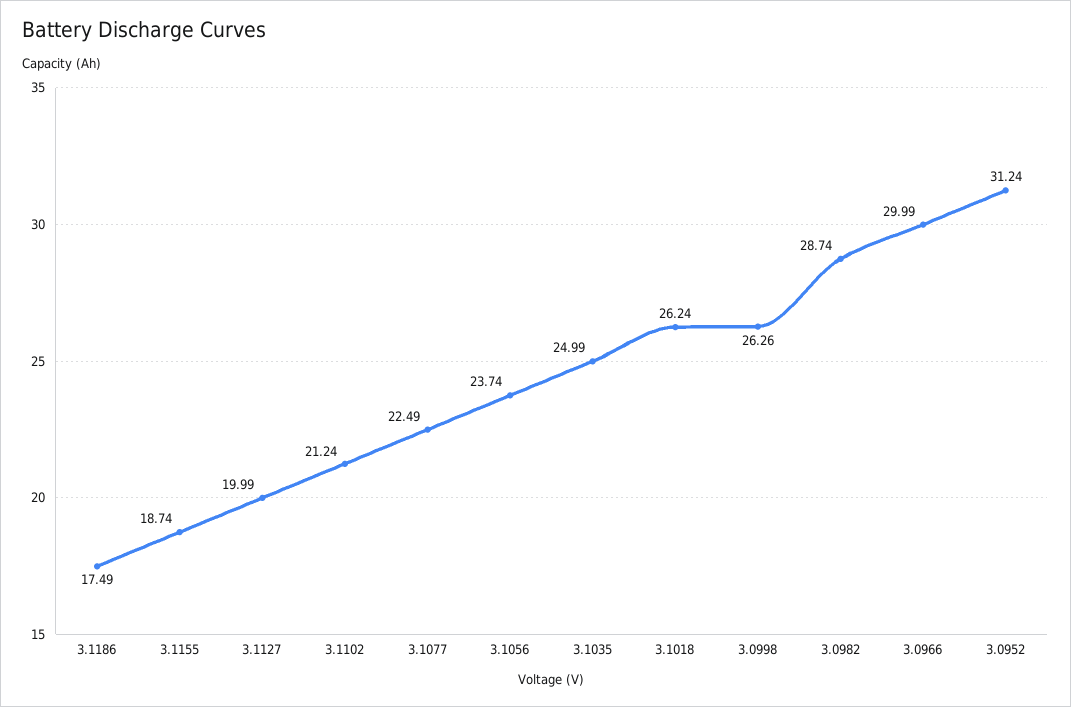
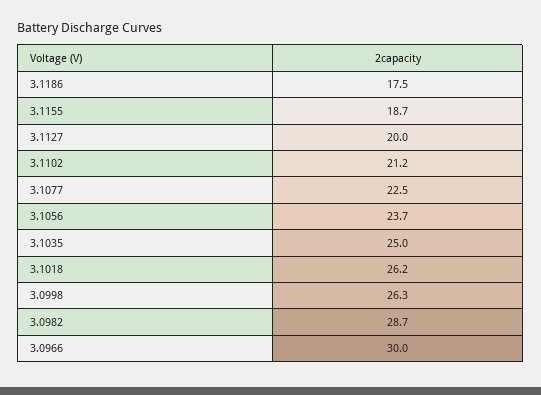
  {
    "3.1186": 17.49,
    "3.1155": 18.74,
    "3.1127": 19.99,
    "3.1102": 21.24,
    "3.1077": 22.49,
    "3.1056": 23.74,
    "3.1035": 24.99,
    "3.1018": 26.24,
    "3.0998": 26.26,
    "3.0982": 28.74,
-   "3.0966": 29.99,
+   "3.0966": 29.99
-   "3.0952": 31.24
  }

